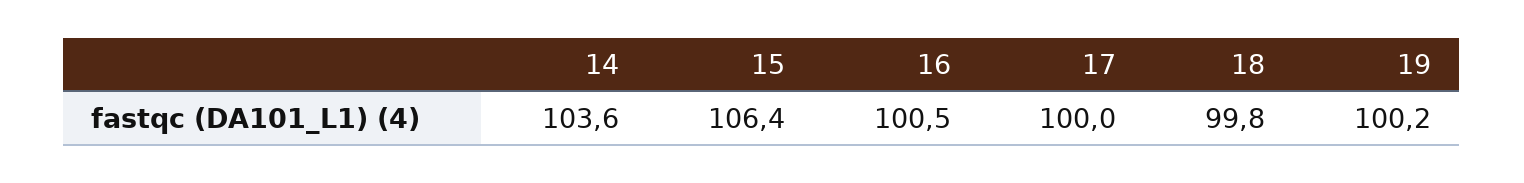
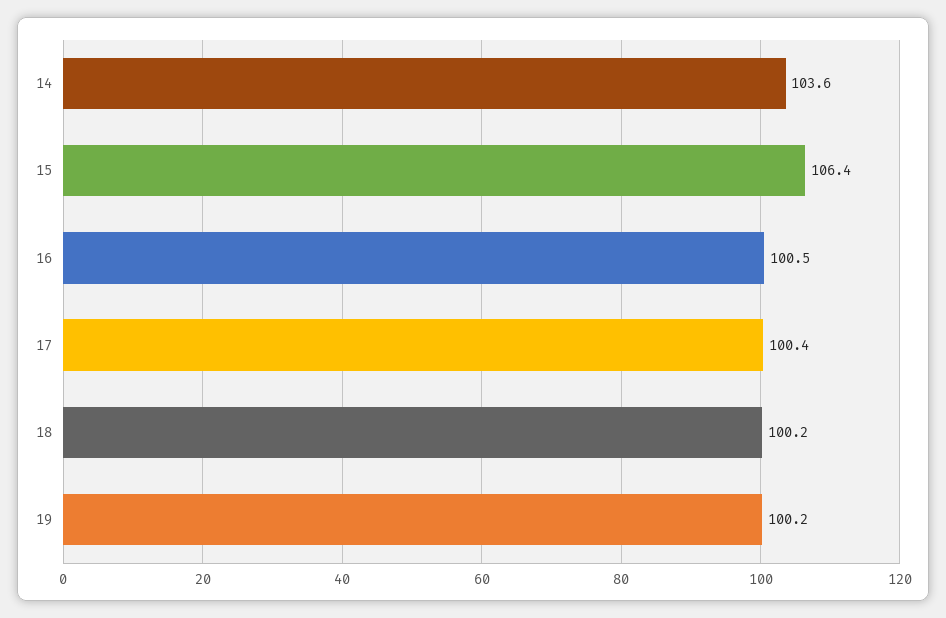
  {
    "14": 103.6,
    "15": 106.4,
    "16": 100.5,
-   "17": 100,
+   "17": 100.4,
-   "18": 99.8,
+   "18": 100.2,
    "19": 100.2
  }

